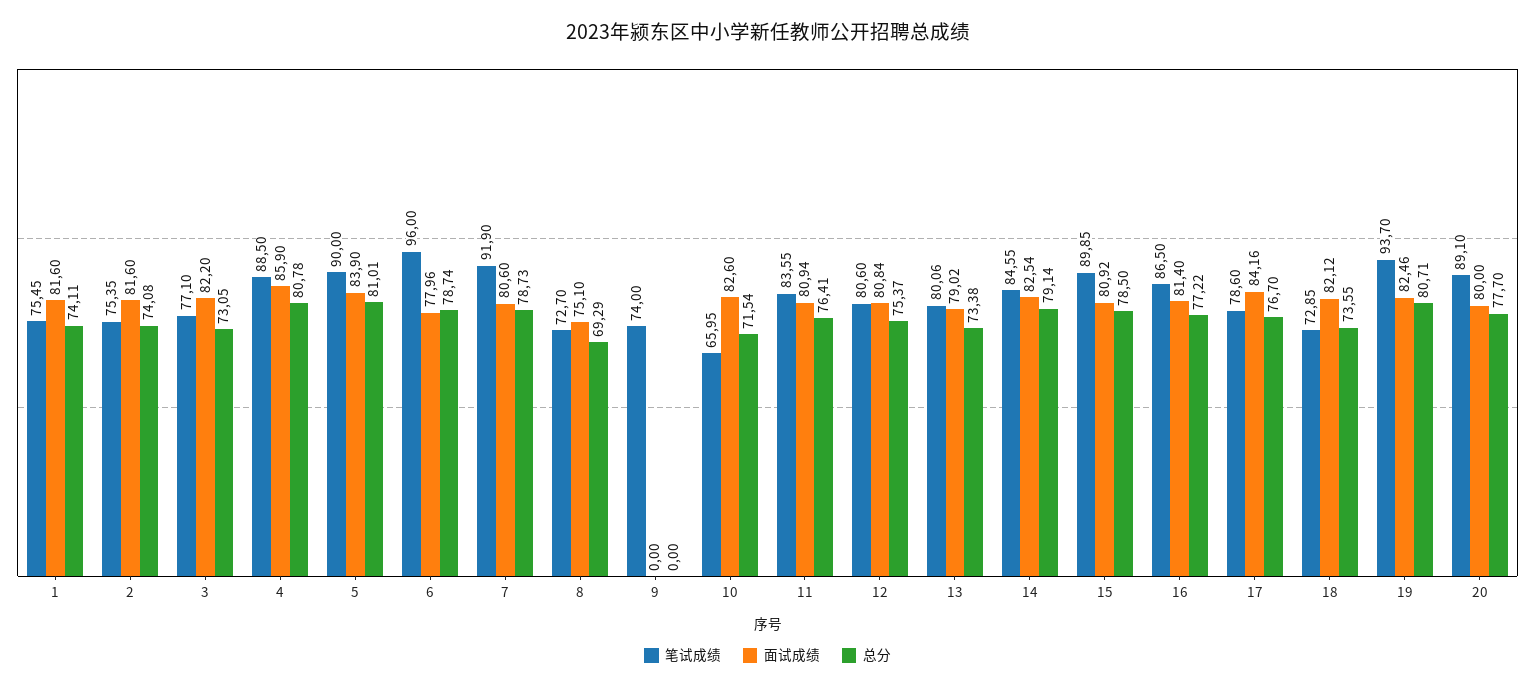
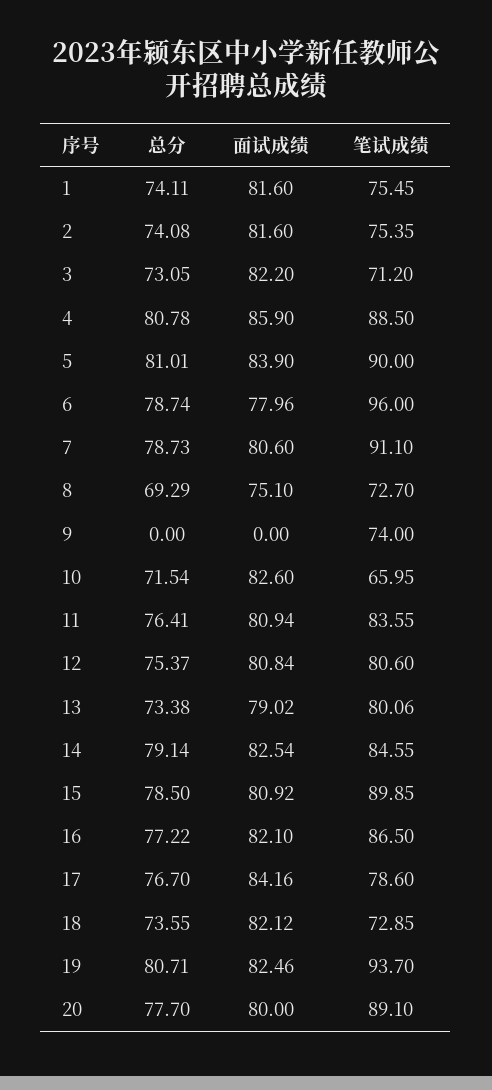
  {
    "笔试成绩": {
      "1": 75.45,
      "2": 75.35,
-     "3": 77.1,
+     "3": 71.2,
      "4": 88.5,
      "5": 90,
      "6": 96,
-     "7": 91.9,
+     "7": 91.1,
      "8": 72.7,
      "9": 74,
      "10": 65.95,
      "11": 83.55,
      "12": 80.6,
      "13": 80.06,
      "14": 84.55,
      "15": 89.85,
      "16": 86.5,
      "17": 78.6,
      "18": 72.85,
      "19": 93.7,
      "20": 89.1
    },
    "面试成绩": {
      "1": 81.6,
      "2": 81.6,
      "3": 82.2,
      "4": 85.9,
      "5": 83.9,
      "6": 77.96,
      "7": 80.6,
      "8": 75.1,
      "9": 0,
      "10": 82.6,
      "11": 80.94,
      "12": 80.84,
      "13": 79.02,
      "14": 82.54,
      "15": 80.92,
-     "16": 81.4,
+     "16": 82.1,
      "17": 84.16,
      "18": 82.12,
      "19": 82.46,
      "20": 80
    },
    "总分": {
      "1": 74.11,
      "2": 74.08,
      "3": 73.05,
      "4": 80.78,
      "5": 81.01,
      "6": 78.74,
      "7": 78.73,
      "8": 69.29,
      "9": 0,
      "10": 71.54,
      "11": 76.41,
      "12": 75.37,
      "13": 73.38,
      "14": 79.14,
      "15": 78.5,
      "16": 77.22,
      "17": 76.7,
      "18": 73.55,
      "19": 80.71,
      "20": 77.7
    }
  }

